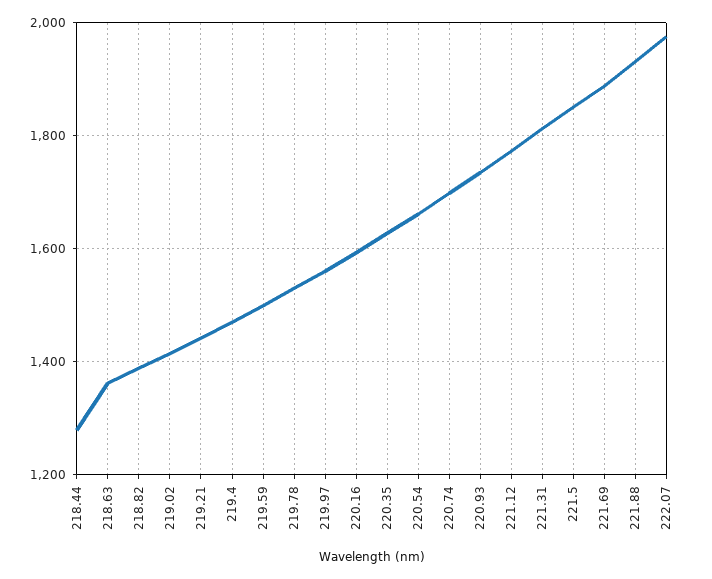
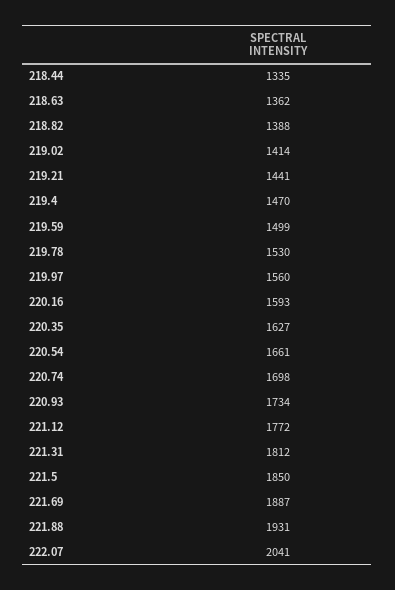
  {
-   "218.44": 1280,
+   "218.44": 1335,
    "218.63": 1362,
    "218.82": 1388,
    "219.02": 1414,
    "219.21": 1441,
    "219.4": 1470,
    "219.59": 1499,
    "219.78": 1530,
    "219.97": 1560,
    "220.16": 1593,
    "220.35": 1627,
    "220.54": 1661,
    "220.74": 1698,
    "220.93": 1734,
    "221.12": 1772,
    "221.31": 1812,
    "221.5": 1850,
    "221.69": 1887,
    "221.88": 1931,
-   "222.07": 1980
+   "222.07": 2041
  }

